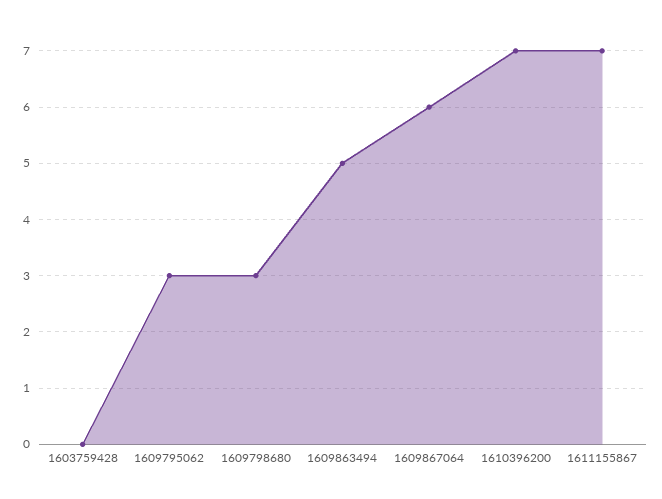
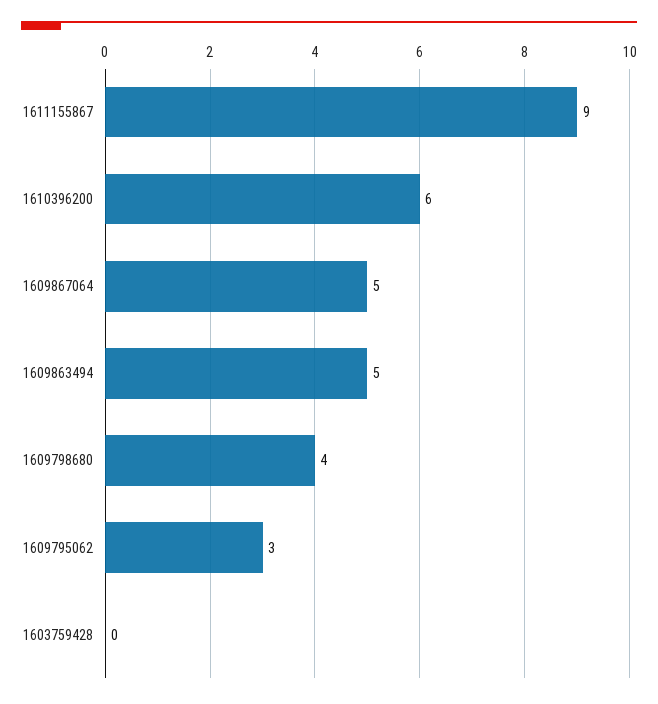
  {
    "1603759428": 0,
    "1609795062": 3,
-   "1609798680": 3,
+   "1609798680": 4,
    "1609863494": 5,
-   "1609867064": 6,
+   "1609867064": 5,
-   "1610396200": 7,
+   "1610396200": 6,
-   "1611155867": 7
+   "1611155867": 9
  }

